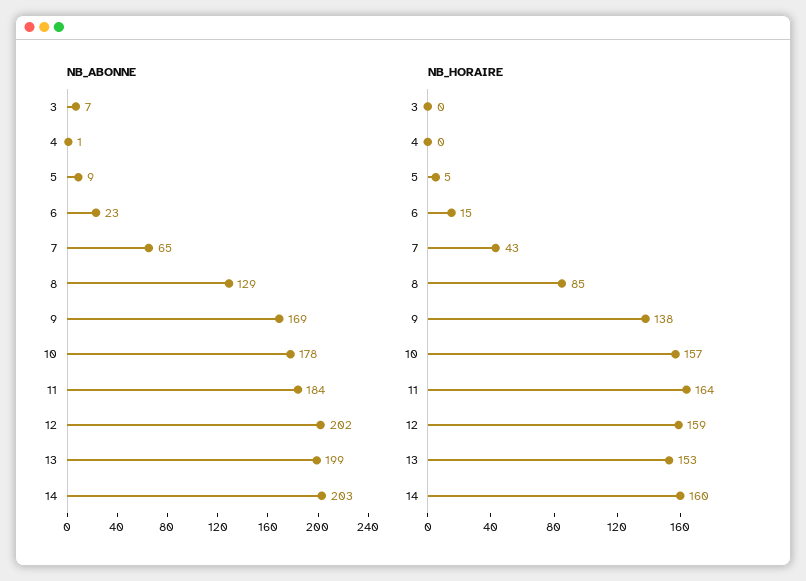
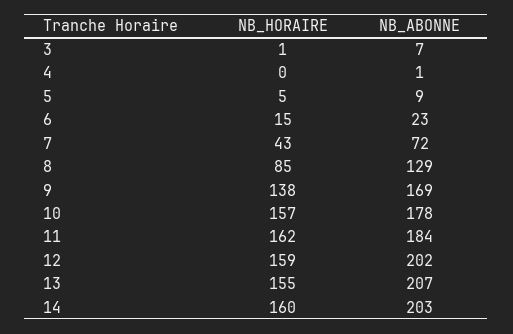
  {
    "NB_ABONNE": {
      "3": 7,
      "4": 1,
      "5": 9,
      "6": 23,
-     "7": 65,
+     "7": 72,
      "8": 129,
      "9": 169,
      "10": 178,
      "11": 184,
      "12": 202,
-     "13": 199,
+     "13": 207,
      "14": 203
    },
    "NB_HORAIRE": {
-     "3": 0,
+     "3": 1,
      "4": 0,
      "5": 5,
      "6": 15,
      "7": 43,
      "8": 85,
      "9": 138,
      "10": 157,
-     "11": 164,
+     "11": 162,
      "12": 159,
-     "13": 153,
+     "13": 155,
      "14": 160
    }
  }

